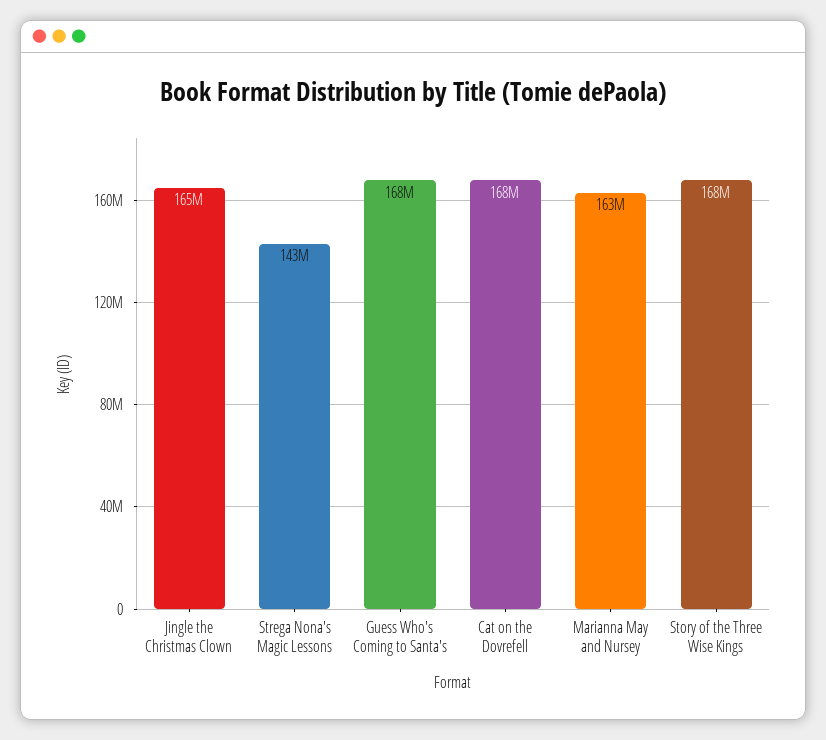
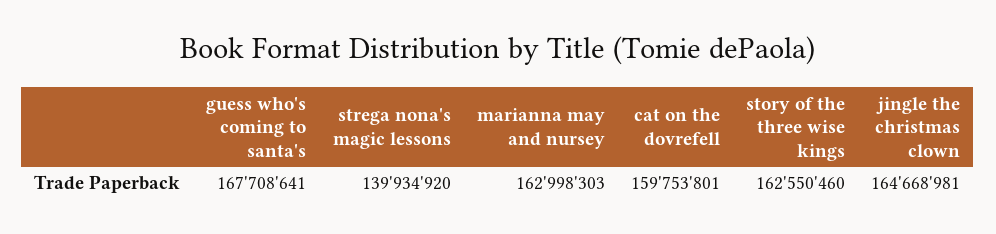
  {
    "Jingle the Christmas Clown": 164668981,
-   "Strega Nona's Magic Lessons": 143000000,
+   "Strega Nona's Magic Lessons": 139934920,
    "Guess Who's Coming to Santa's": 167708641,
-   "Cat on the Dovrefell": 168000000,
+   "Cat on the Dovrefell": 159753801,
    "Marianna May and Nursey": 162998303,
-   "Story of the Three Wise Kings": 168000000
+   "Story of the Three Wise Kings": 162550460
  }

